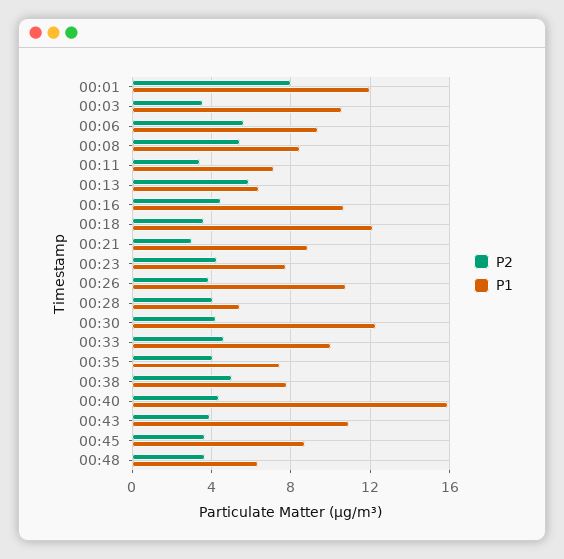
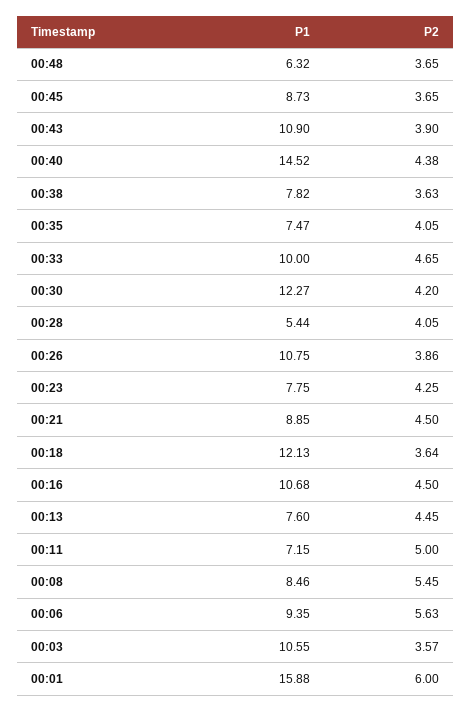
  {
    "P2": {
-     "00:01": 8,
+     "00:01": 6,
      "00:03": 3.57,
      "00:06": 5.63,
      "00:08": 5.45,
-     "00:11": 3.5,
+     "00:11": 5,
-     "00:13": 6,
+     "00:13": 4.45,
      "00:16": 4.5,
      "00:18": 3.64,
-     "00:21": 3,
+     "00:21": 4.5,
      "00:23": 4.25,
      "00:26": 3.86,
      "00:28": 4.05,
      "00:30": 4.2,
      "00:33": 4.65,
      "00:35": 4.05,
-     "00:38": 5,
+     "00:38": 3.63,
      "00:40": 4.38,
      "00:43": 3.9,
      "00:45": 3.65,
      "00:48": 3.65
    },
    "P1": {
-     "00:01": 12,
+     "00:01": 15.88,
      "00:03": 10.55,
      "00:06": 9.35,
      "00:08": 8.46,
      "00:11": 7.15,
-     "00:13": 6.5,
+     "00:13": 7.6,
      "00:16": 10.68,
      "00:18": 12.13,
      "00:21": 8.85,
      "00:23": 7.75,
      "00:26": 10.75,
      "00:28": 5.44,
      "00:30": 12.27,
      "00:33": 10,
      "00:35": 7.47,
      "00:38": 7.82,
-     "00:40": 16,
+     "00:40": 14.52,
      "00:43": 10.9,
      "00:45": 8.73,
      "00:48": 6.32
    }
  }

